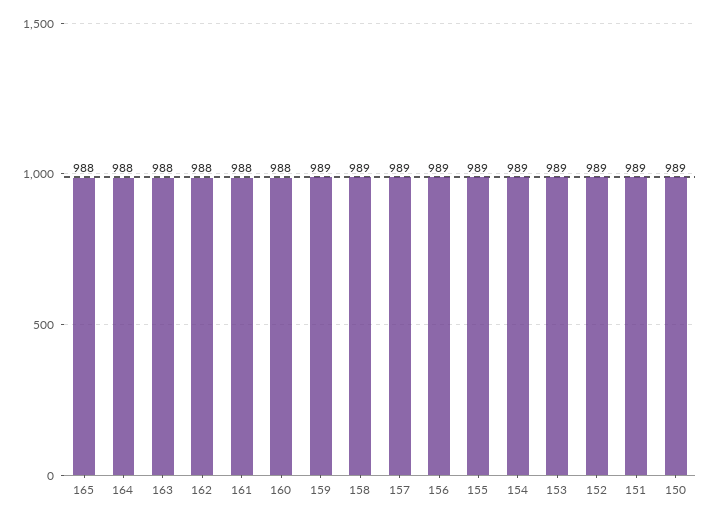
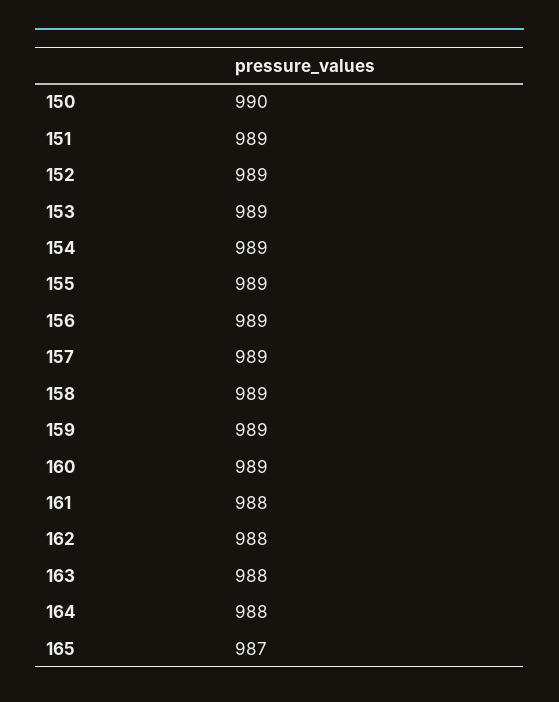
  {
-   "165": 988,
+   "165": 987,
    "164": 988,
    "163": 988,
    "162": 988,
    "161": 988,
-   "160": 988,
+   "160": 989,
    "159": 989,
    "158": 989,
    "157": 989,
    "156": 989,
    "155": 989,
    "154": 989,
    "153": 989,
    "152": 989,
    "151": 989,
-   "150": 989
+   "150": 990
  }

